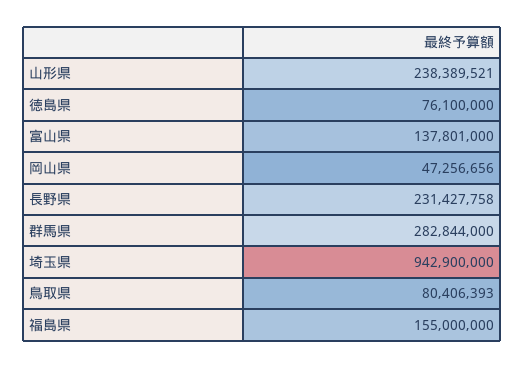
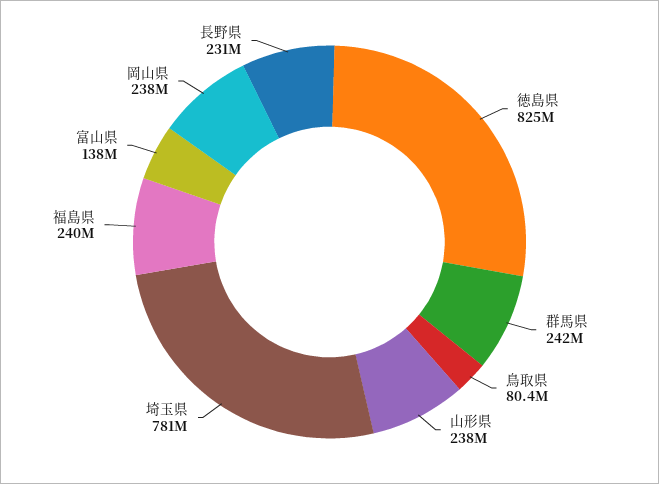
  {
    "山形県": 238389521,
-   "徳島県": 76100000,
+   "徳島県": 825000000,
    "富山県": 137801000,
-   "岡山県": 47256656,
+   "岡山県": 238000000,
    "長野県": 231427758,
-   "群馬県": 282844000,
+   "群馬県": 242000000,
-   "埼玉県": 942900000,
+   "埼玉県": 781000000,
    "鳥取県": 80406393,
-   "福島県": 155000000
+   "福島県": 240000000
  }

